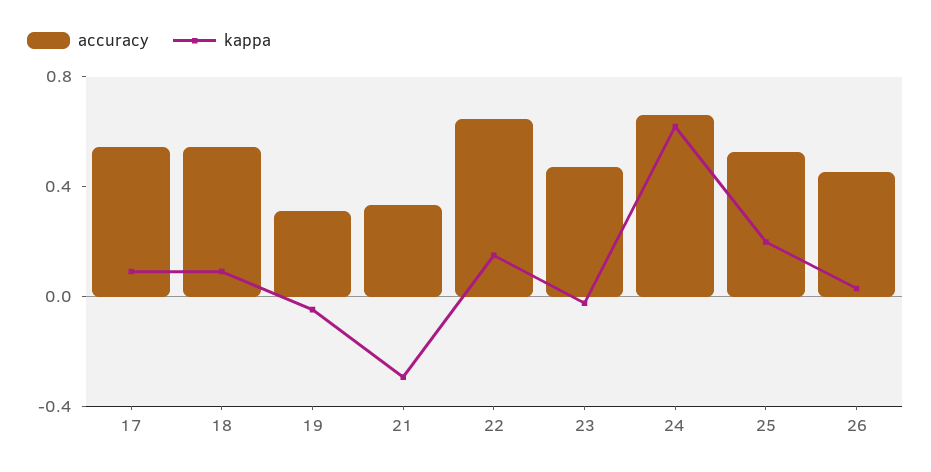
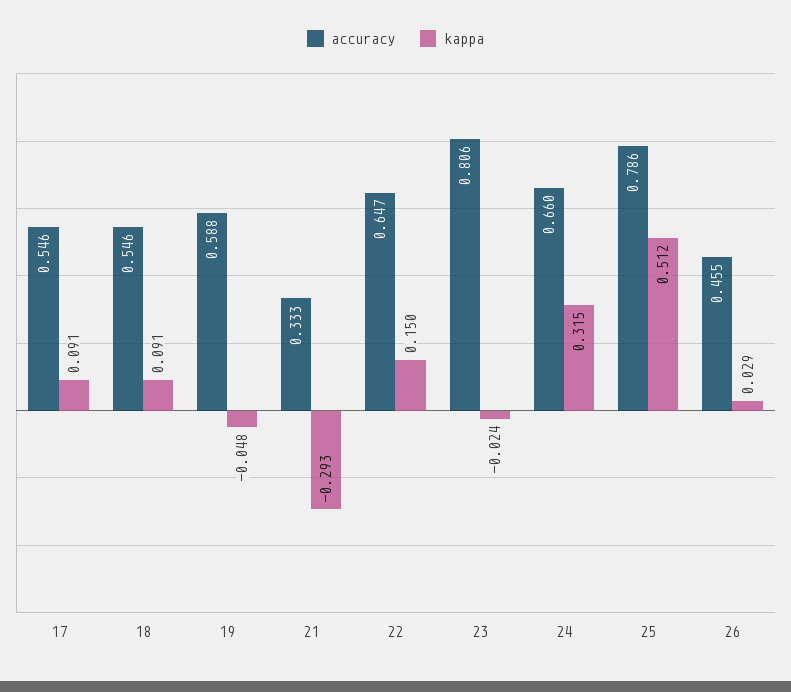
  {
    "accuracy": {
      "17": 0.546,
      "18": 0.546,
-     "19": 0.3,
+     "19": 0.588,
      "21": 0.333,
      "22": 0.647,
-     "23": 0.5,
+     "23": 0.806,
      "24": 0.66,
-     "25": 0.5,
+     "25": 0.786,
      "26": 0.455
    },
    "kappa": {
      "17": 0.091,
      "18": 0.091,
      "19": -0.048,
      "21": -0.293,
      "22": 0.15,
      "23": -0.024,
-     "24": 0.6,
+     "24": 0.315,
-     "25": 0.2,
+     "25": 0.512,
      "26": 0.029
    }
  }

